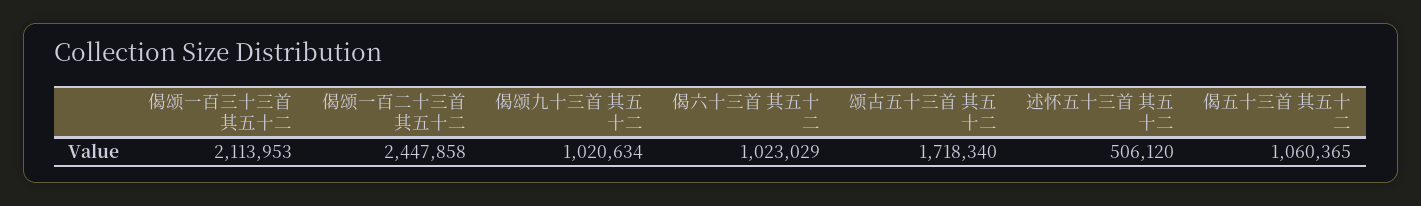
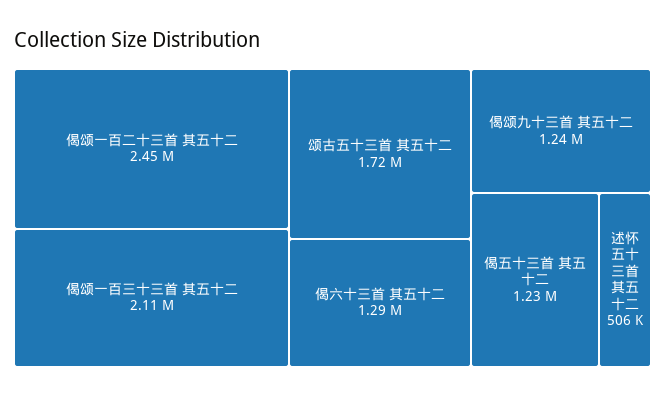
  {
    "偈颂一百三十三首 其五十二": 2113953,
    "偈颂一百二十三首 其五十二": 2447858,
-   "偈颂九十三首 其五十二": 1020634,
+   "偈颂九十三首 其五十二": 1240000,
-   "偈六十三首 其五十二": 1023029,
+   "偈六十三首 其五十二": 1290000,
    "颂古五十三首 其五十二": 1718340,
    "述怀五十三首 其五十二": 506120,
-   "偈五十三首 其五十二": 1060365
+   "偈五十三首 其五十二": 1230000
  }

